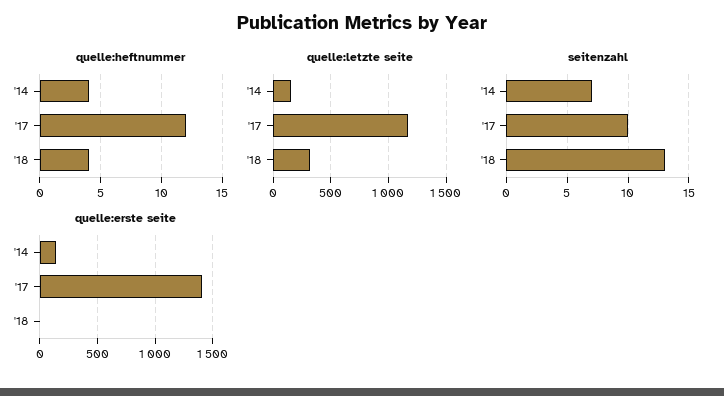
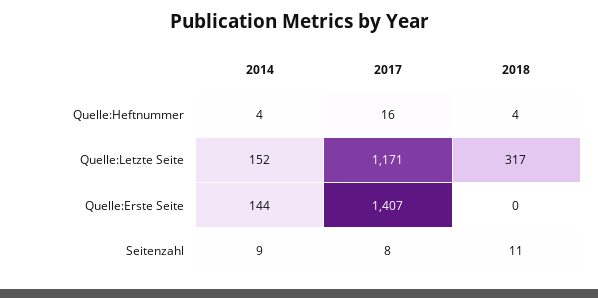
  {
    "quelle:heftnummer": {
      "'14": 4,
-     "'17": 12,
+     "'17": 16,
      "'18": 4
    },
    "quelle:letzte seite": {
      "'14": 152,
      "'17": 1171,
      "'18": 317
    },
    "seitenzahl": {
-     "'14": 7,
+     "'14": 9,
-     "'17": 10,
+     "'17": 8,
-     "'18": 13
+     "'18": 11
    },
    "quelle:erste seite": {
      "'14": 144,
      "'17": 1407,
      "'18": 0
    }
  }

